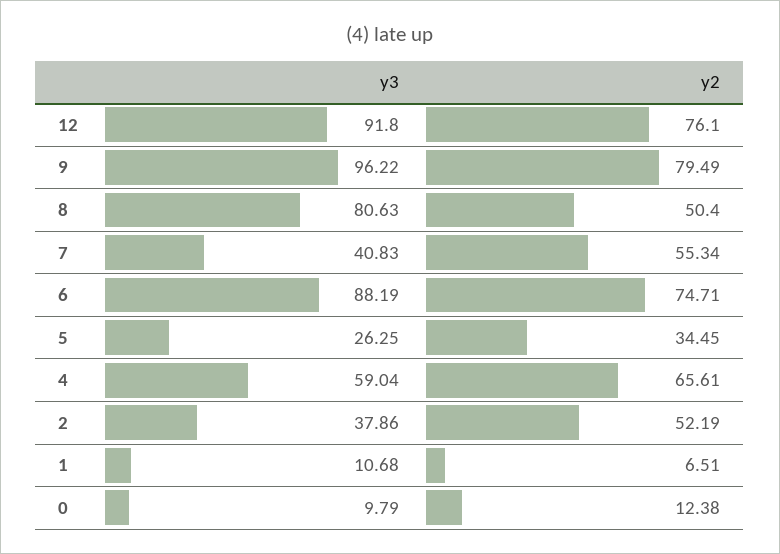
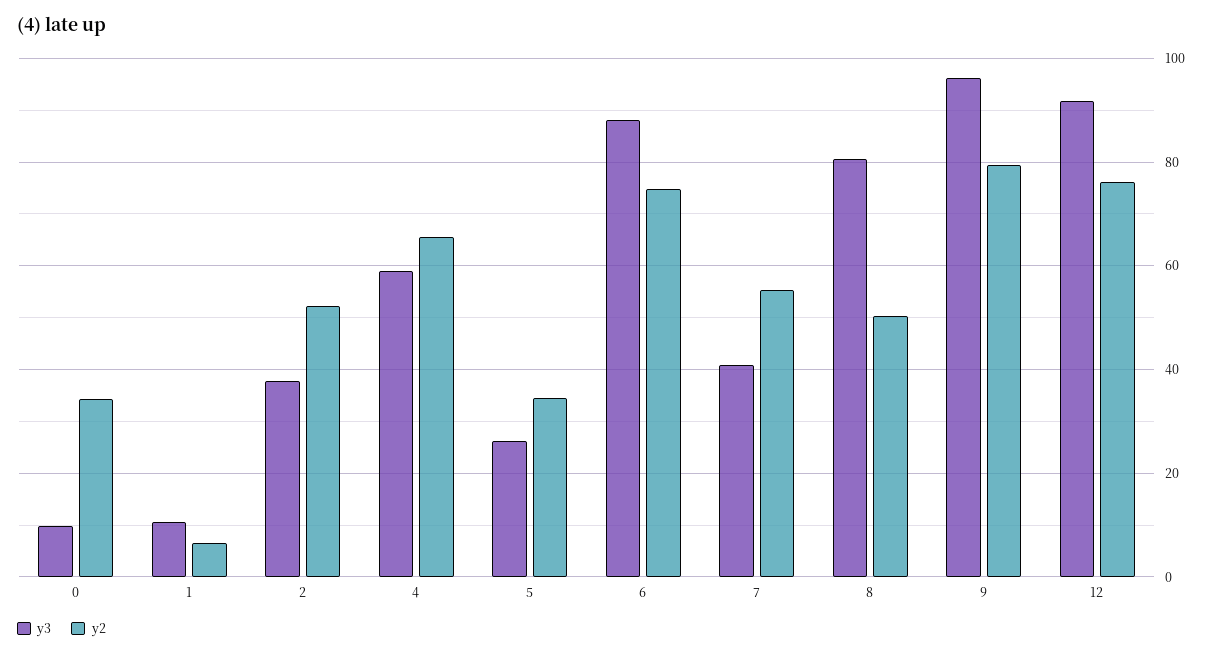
  {
    "y3": {
      "12": 91.8,
      "9": 96.22,
      "8": 80.63,
      "7": 40.83,
      "6": 88.19,
      "5": 26.25,
      "4": 59.04,
      "2": 37.86,
      "1": 10.68,
      "0": 9.79
    },
    "y2": {
      "12": 76.1,
      "9": 79.49,
      "8": 50.4,
      "7": 55.34,
      "6": 74.71,
      "5": 34.45,
      "4": 65.61,
      "2": 52.19,
      "1": 6.51,
-     "0": 12.38
+     "0": 34
    }
  }

